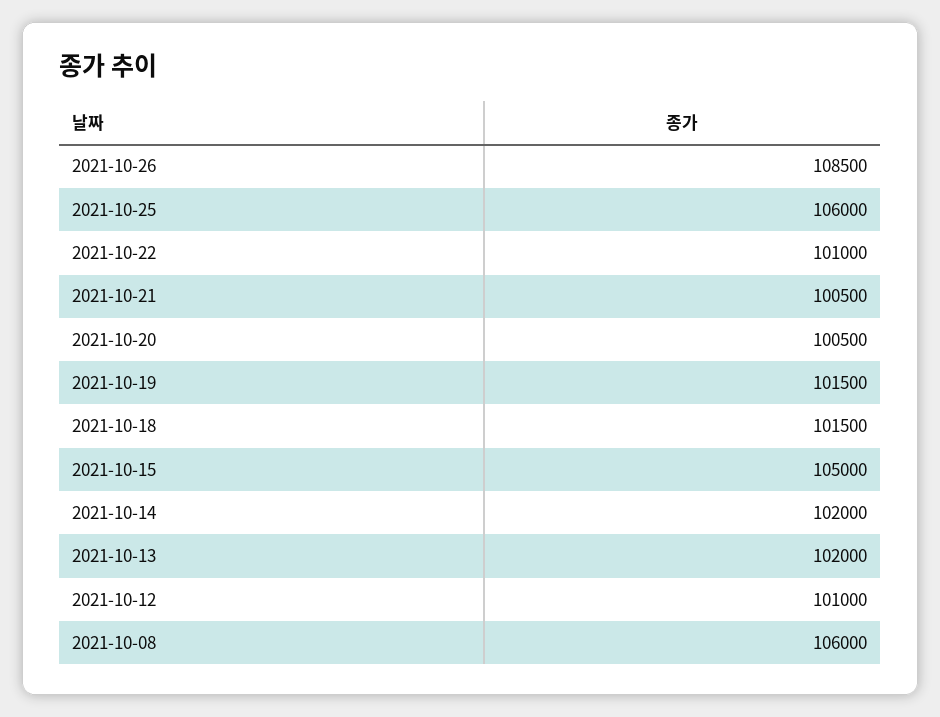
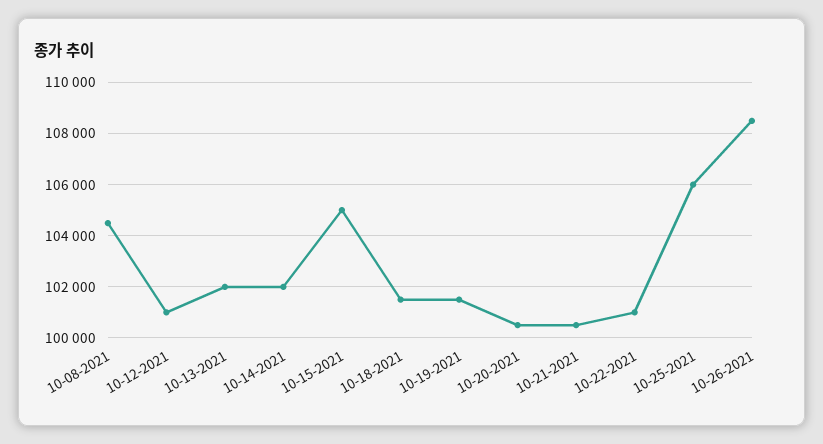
  {
    "2021-10-26": 108500,
    "2021-10-25": 106000,
    "2021-10-22": 101000,
    "2021-10-21": 100500,
    "2021-10-20": 100500,
    "2021-10-19": 101500,
    "2021-10-18": 101500,
    "2021-10-15": 105000,
    "2021-10-14": 102000,
    "2021-10-13": 102000,
    "2021-10-12": 101000,
-   "2021-10-08": 106000
+   "2021-10-08": 104500
  }

